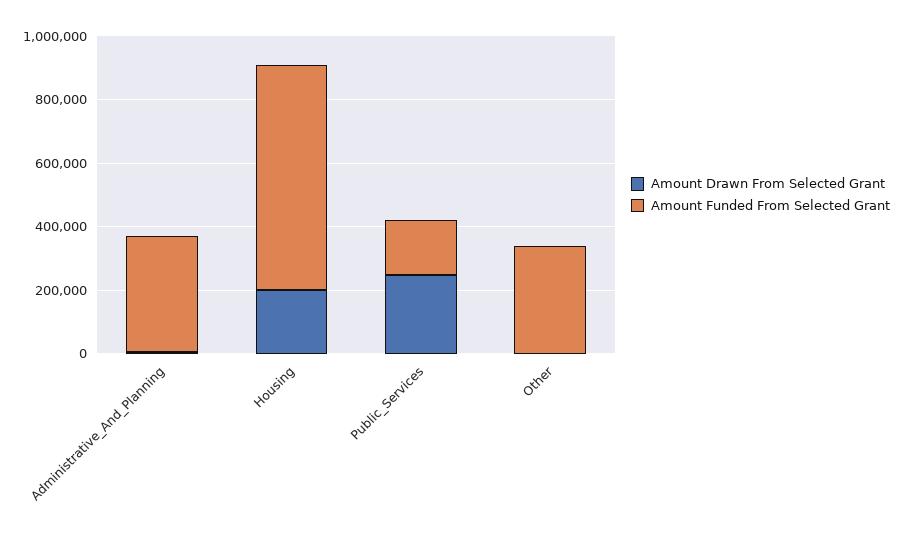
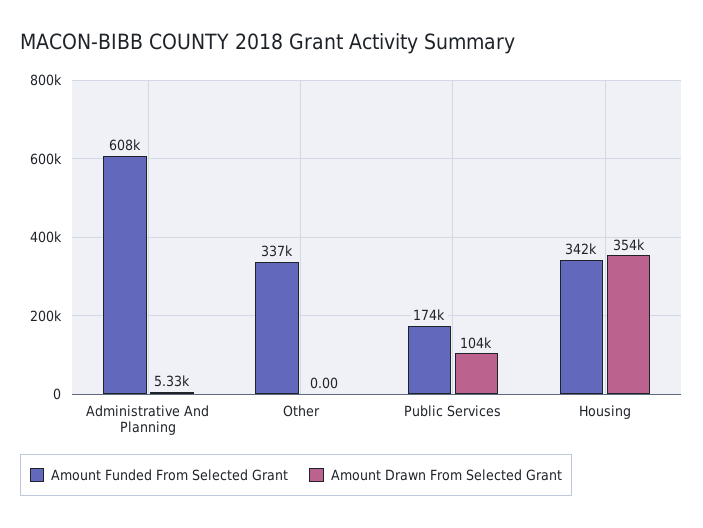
  {
    "Amount Drawn From Selected Grant": {
      "Administrative_And_Planning": 5330,
-     "Housing": 200000,
+     "Housing": 354000,
-     "Public_Services": 250000,
+     "Public_Services": 104000,
      "Other": 0
    },
    "Amount Funded From Selected Grant": {
-     "Administrative_And_Planning": 350000,
+     "Administrative_And_Planning": 608000,
-     "Housing": 700000,
+     "Housing": 342000,
      "Public_Services": 174000,
      "Other": 337000
    }
  }

